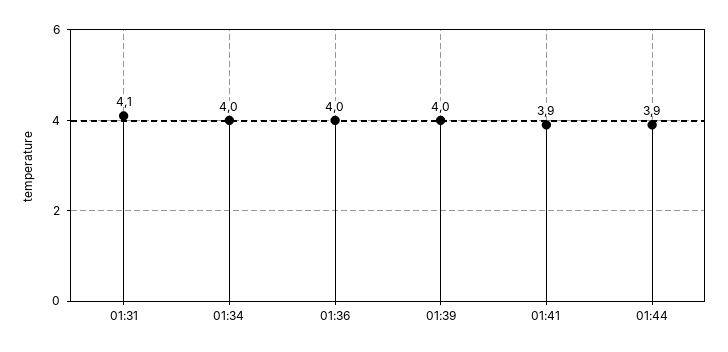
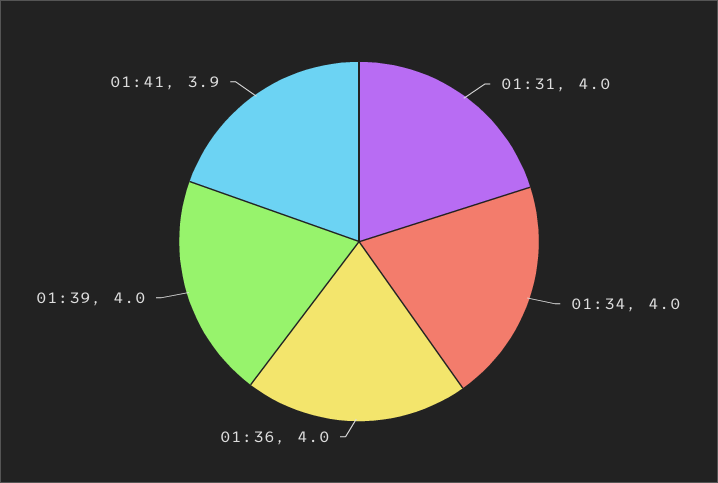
  {
-   "01:31": 4.1,
+   "01:31": 4,
    "01:34": 4,
    "01:36": 4,
    "01:39": 4,
-   "01:41": 3.9,
+   "01:41": 3.9
-   "01:44": 3.9
  }

